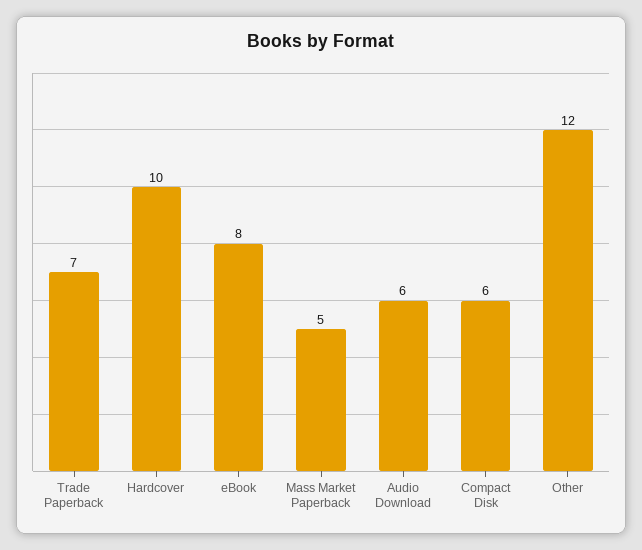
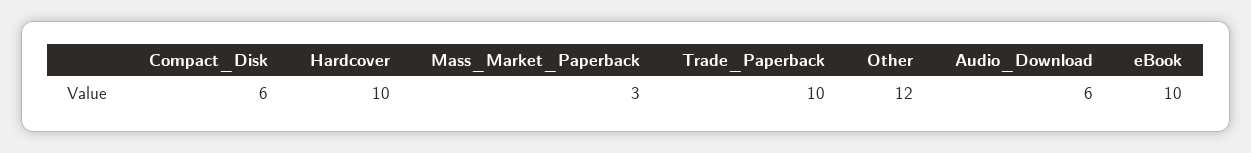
  {
-   "Trade Paperback": 7,
+   "Trade Paperback": 10,
    "Hardcover": 10,
-   "eBook": 8,
+   "eBook": 10,
-   "Mass Market Paperback": 5,
+   "Mass Market Paperback": 3,
    "Audio Download": 6,
    "Compact Disk": 6,
    "Other": 12
  }

